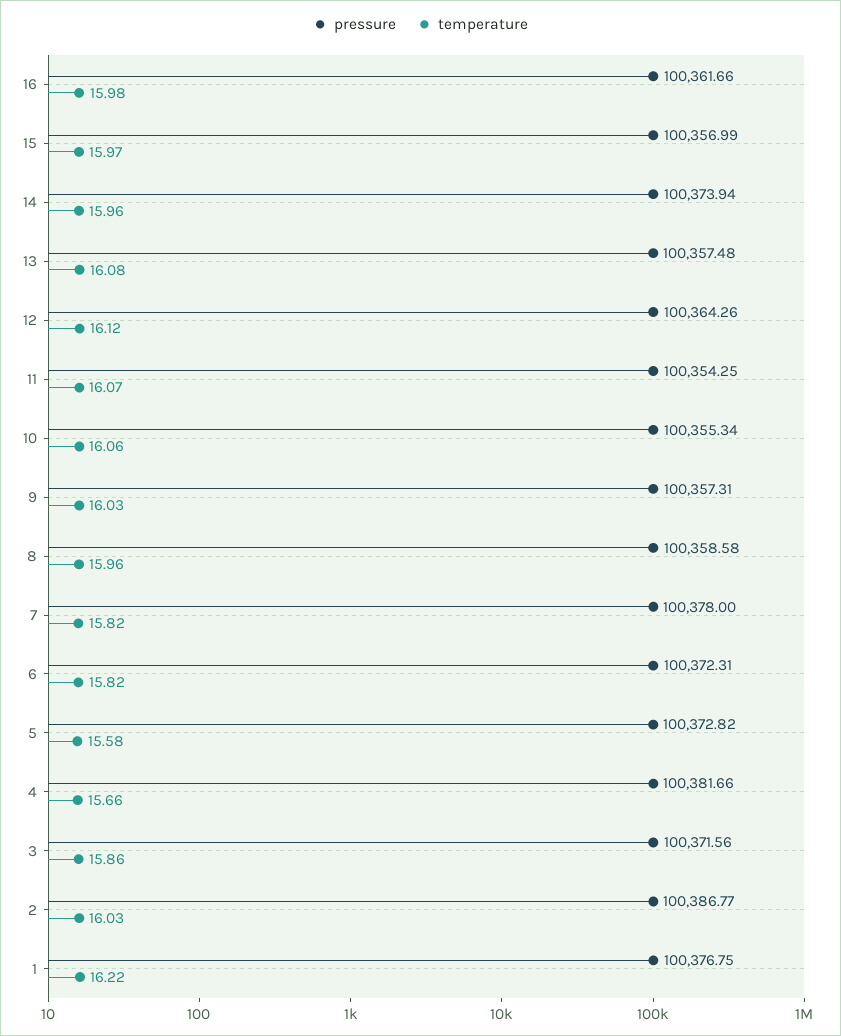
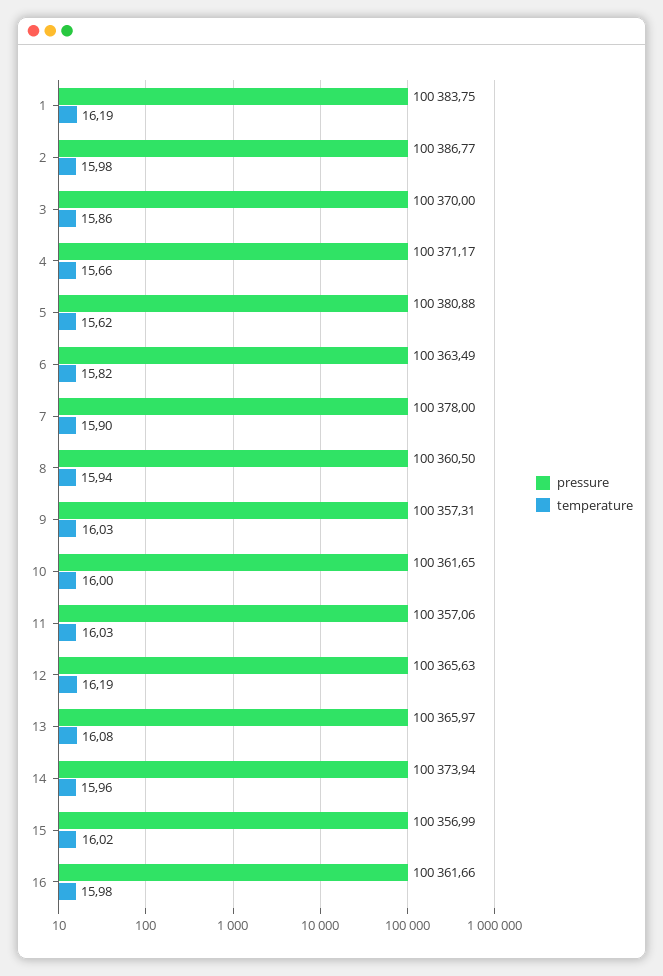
  {
    "pressure": {
      "16": 100361.66,
      "15": 100356.99,
      "14": 100373.94,
-     "13": 100357.48,
+     "13": 100365.97,
-     "12": 100364.26,
+     "12": 100365.63,
-     "11": 100354.25,
+     "11": 100357.06,
-     "10": 100355.34,
+     "10": 100361.65,
      "9": 100357.31,
-     "8": 100358.58,
+     "8": 100360.5,
      "7": 100378,
-     "6": 100372.31,
+     "6": 100363.49,
-     "5": 100372.82,
+     "5": 100380.88,
-     "4": 100381.66,
+     "4": 100371.17,
-     "3": 100371.56,
+     "3": 100370,
      "2": 100386.77,
-     "1": 100376.75
+     "1": 100383.75
    },
    "temperature": {
      "16": 15.98,
-     "15": 15.97,
+     "15": 16.02,
      "14": 15.96,
      "13": 16.08,
-     "12": 16.12,
+     "12": 16.19,
-     "11": 16.07,
+     "11": 16.03,
-     "10": 16.06,
+     "10": 16,
      "9": 16.03,
-     "8": 15.96,
+     "8": 15.94,
-     "7": 15.82,
+     "7": 15.9,
      "6": 15.82,
-     "5": 15.58,
+     "5": 15.62,
      "4": 15.66,
      "3": 15.86,
-     "2": 16.03,
+     "2": 15.98,
-     "1": 16.22
+     "1": 16.19
    }
  }

